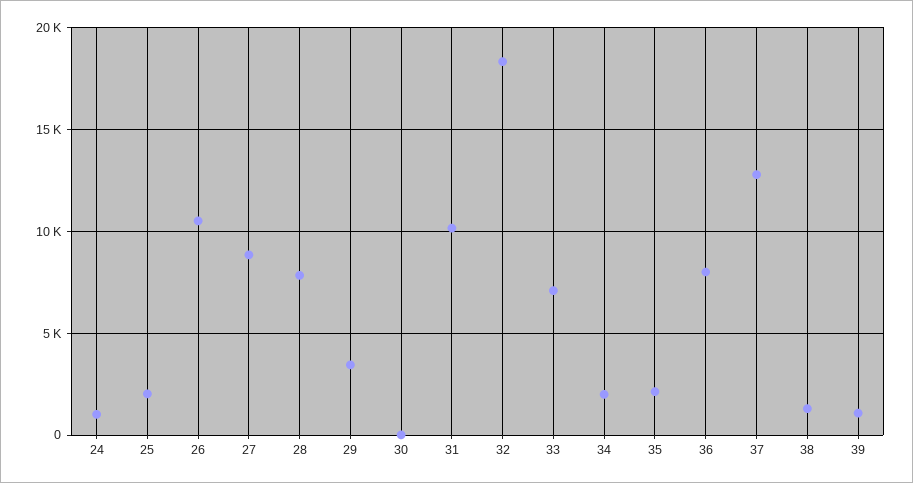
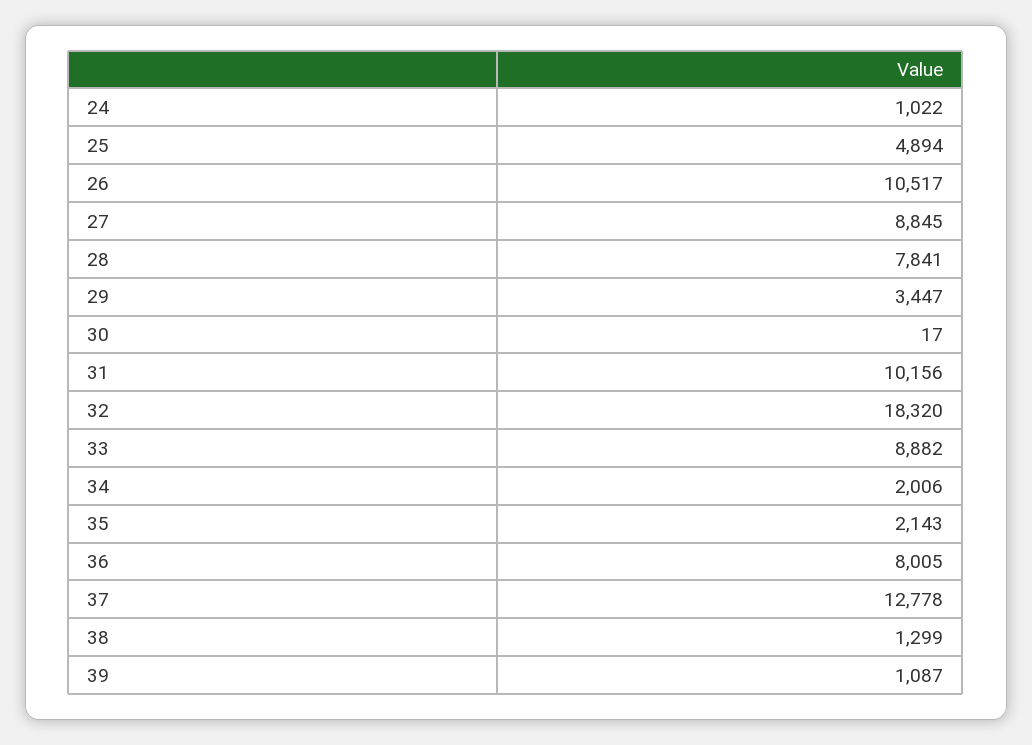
  {
    "24": 1022,
-   "25": 2000,
+   "25": 4894,
    "26": 10517,
    "27": 8845,
    "28": 7841,
    "29": 3447,
    "30": 17,
    "31": 10156,
    "32": 18320,
-   "33": 7000,
+   "33": 8882,
    "34": 2006,
    "35": 2143,
    "36": 8005,
    "37": 12778,
    "38": 1299,
    "39": 1087
  }

